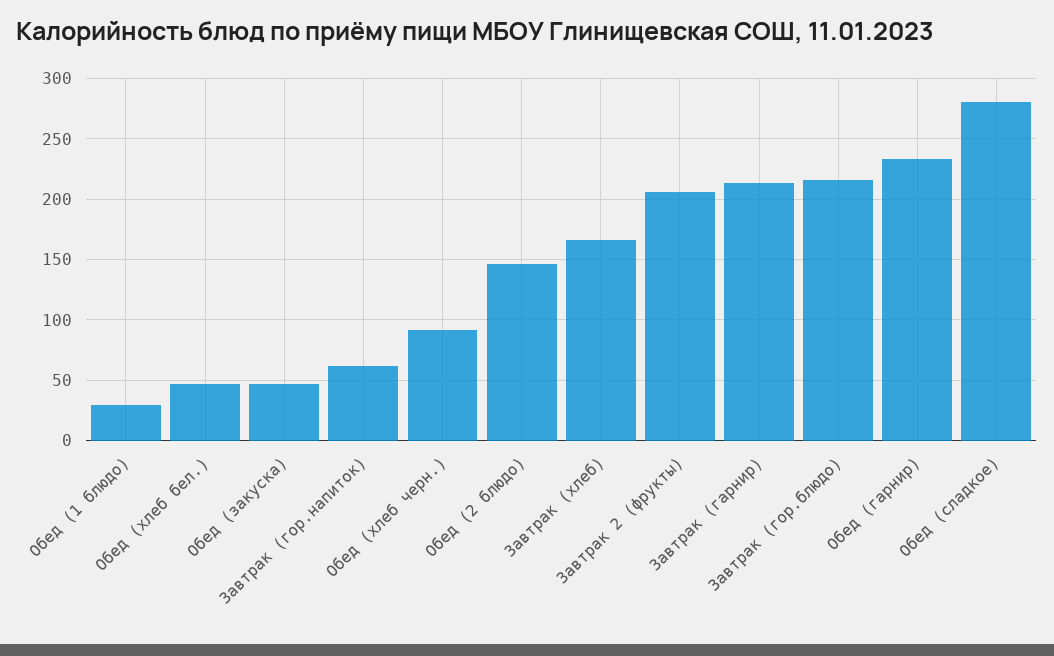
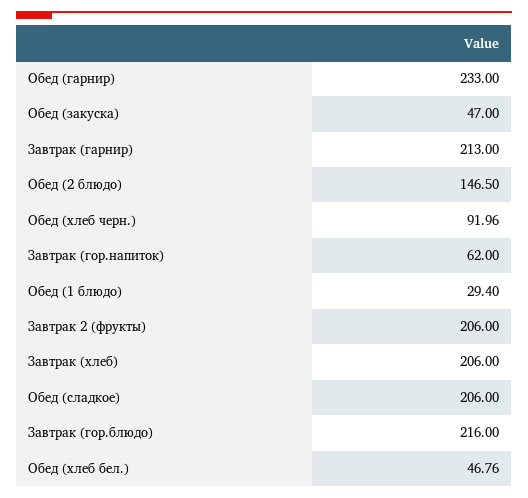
  {
    "Обед (1 блюдо)": 29.4,
    "Обед (хлеб бел.)": 46.76,
    "Обед (закуска)": 47,
    "Завтрак (гор.напиток)": 62,
    "Обед (хлеб черн.)": 91.96,
    "Обед (2 блюдо)": 146.5,
-   "Завтрак (хлеб)": 165,
+   "Завтрак (хлеб)": 206,
    "Завтрак 2 (фрукты)": 206,
    "Завтрак (гарнир)": 213,
    "Завтрак (гор.блюдо)": 216,
    "Обед (гарнир)": 233,
-   "Обед (сладкое)": 280
+   "Обед (сладкое)": 206
  }

